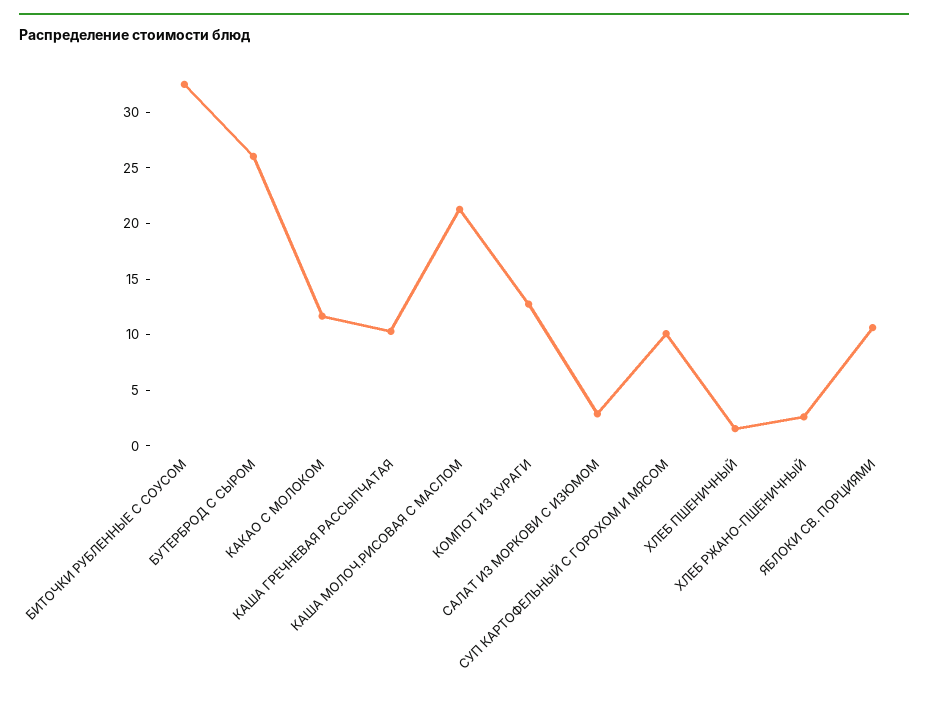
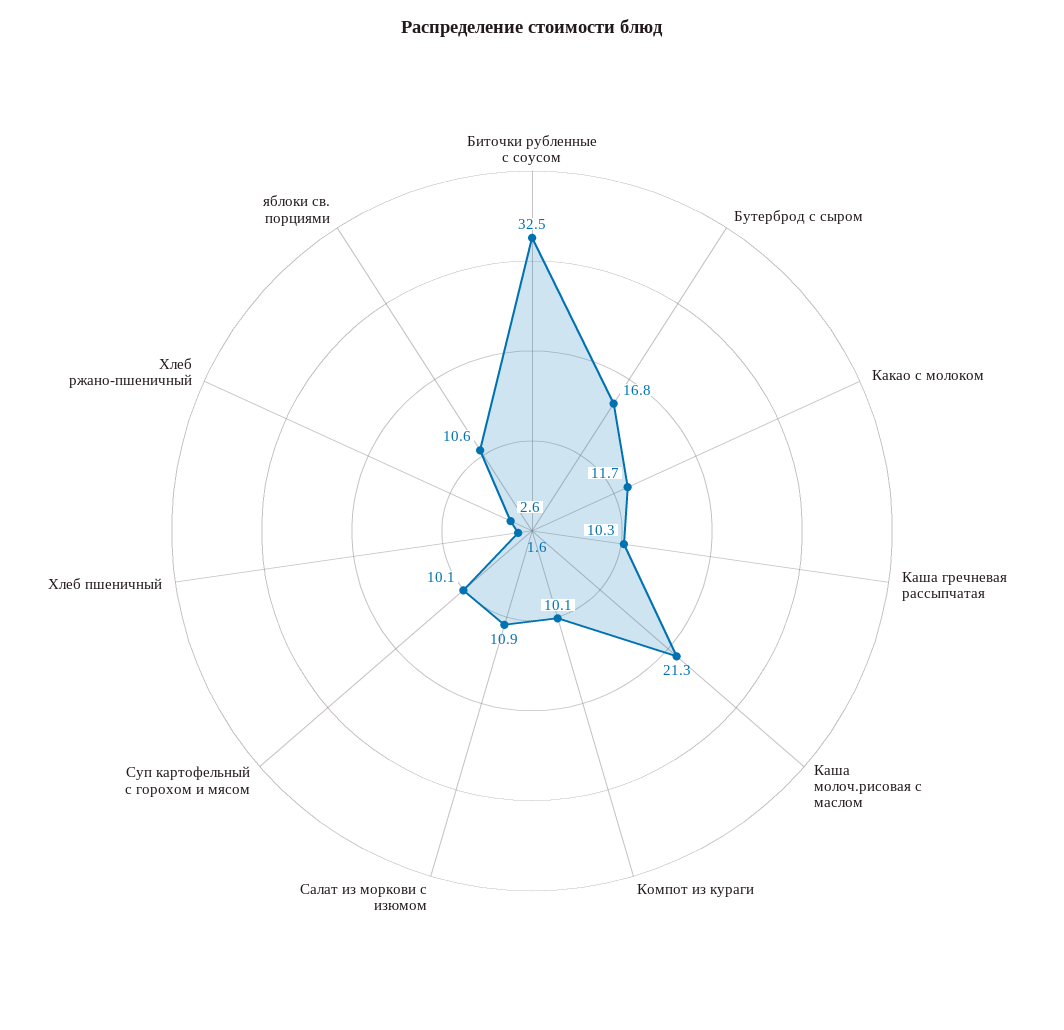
  {
    "БИТОЧКИ РУБЛЕННЫЕ С СОУСОМ": 32.5,
-   "БУТЕРБРОД С СЫРОМ": 26,
+   "БУТЕРБРОД С СЫРОМ": 16.8,
    "КАКАО С МОЛОКОМ": 11.7,
    "КАША ГРЕЧНЕВАЯ РАССЫПЧАТАЯ": 10.3,
    "КАША МОЛОЧ.РИСОВАЯ С МАСЛОМ": 21.3,
-   "КОМПОТ ИЗ КУРАГИ": 13,
+   "КОМПОТ ИЗ КУРАГИ": 10.1,
-   "САЛАТ ИЗ МОРКОВИ С ИЗЮМОМ": 3,
+   "САЛАТ ИЗ МОРКОВИ С ИЗЮМОМ": 10.9,
    "СУП КАРТОФЕЛЬНЫЙ С ГОРОХОМ И МЯСОМ": 10.1,
    "ХЛЕБ ПШЕНИЧНЫЙ": 1.6,
    "ХЛЕБ РЖАНО-ПШЕНИЧНЫЙ": 2.6,
    "ЯБЛОКИ СВ. ПОРЦИЯМИ": 10.6
  }

